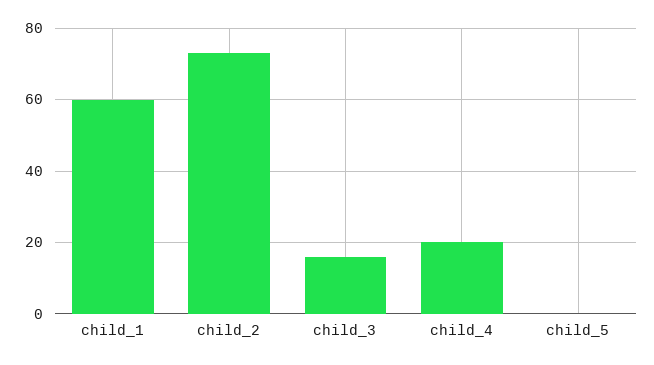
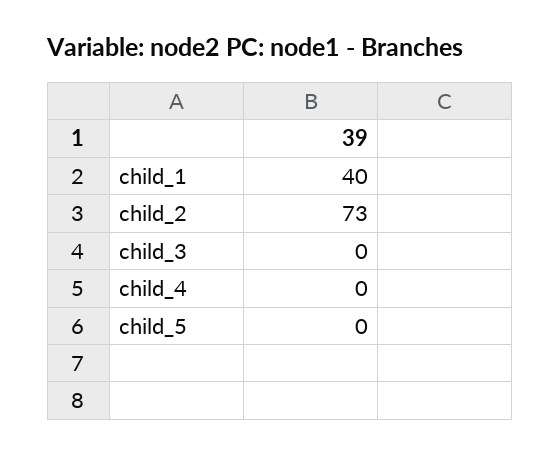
  {
-   "child_1": 60,
+   "child_1": 40,
    "child_2": 73,
-   "child_3": 15,
+   "child_3": 0,
-   "child_4": 20,
+   "child_4": 0,
    "child_5": 0
  }

